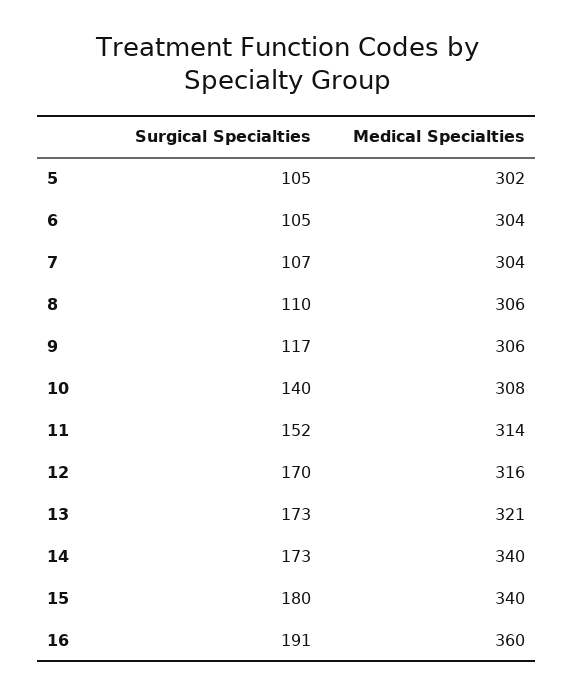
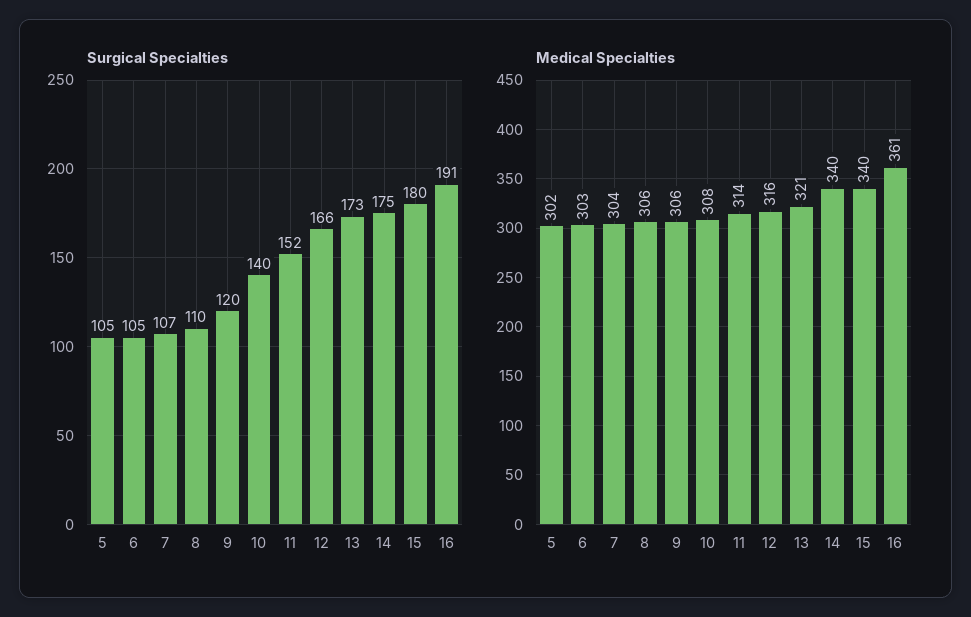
  {
    "Surgical Specialties": {
      "5": 105,
      "6": 105,
      "7": 107,
      "8": 110,
-     "9": 117,
+     "9": 120,
      "10": 140,
      "11": 152,
-     "12": 170,
+     "12": 166,
      "13": 173,
-     "14": 173,
+     "14": 175,
      "15": 180,
      "16": 191
    },
    "Medical Specialties": {
      "5": 302,
-     "6": 304,
+     "6": 303,
      "7": 304,
      "8": 306,
      "9": 306,
      "10": 308,
      "11": 314,
      "12": 316,
      "13": 321,
      "14": 340,
      "15": 340,
-     "16": 360
+     "16": 361
    }
  }

